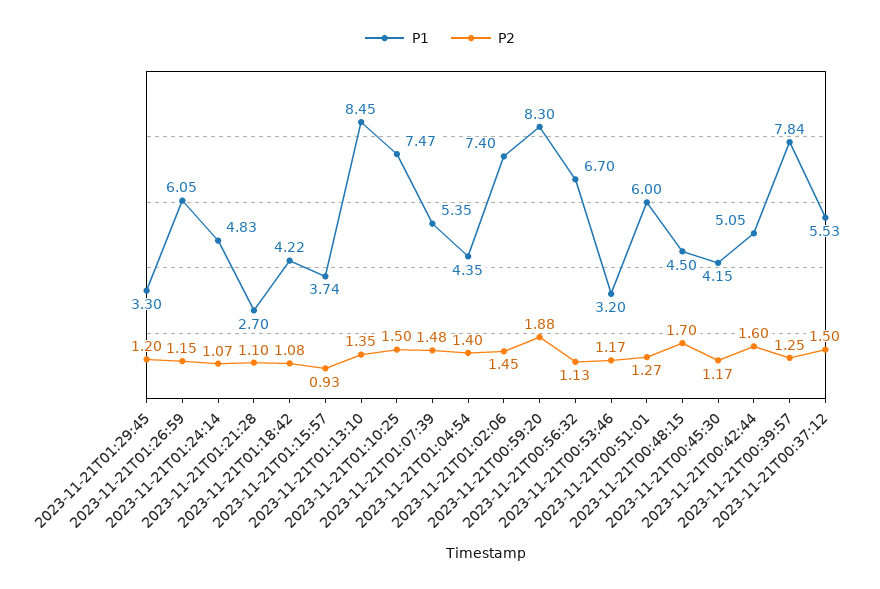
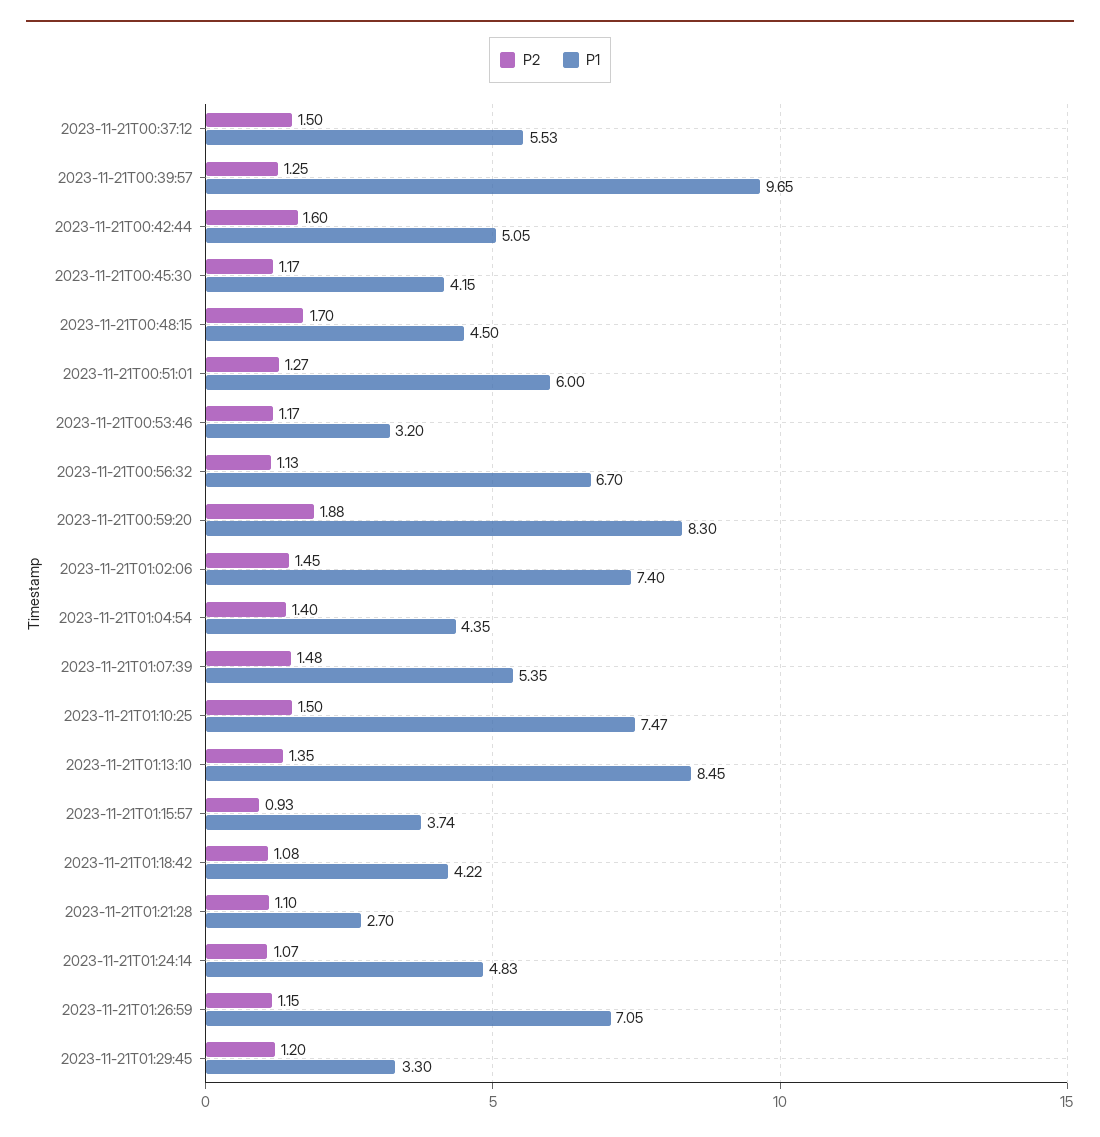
  {
    "P1": {
      "2023-11-21T01:29:45": 3.3,
-     "2023-11-21T01:26:59": 6.05,
+     "2023-11-21T01:26:59": 7.05,
      "2023-11-21T01:24:14": 4.83,
      "2023-11-21T01:21:28": 2.7,
      "2023-11-21T01:18:42": 4.22,
      "2023-11-21T01:15:57": 3.74,
      "2023-11-21T01:13:10": 8.45,
      "2023-11-21T01:10:25": 7.47,
      "2023-11-21T01:07:39": 5.35,
      "2023-11-21T01:04:54": 4.35,
      "2023-11-21T01:02:06": 7.4,
      "2023-11-21T00:59:20": 8.3,
      "2023-11-21T00:56:32": 6.7,
      "2023-11-21T00:53:46": 3.2,
      "2023-11-21T00:51:01": 6,
      "2023-11-21T00:48:15": 4.5,
      "2023-11-21T00:45:30": 4.15,
      "2023-11-21T00:42:44": 5.05,
-     "2023-11-21T00:39:57": 7.84,
+     "2023-11-21T00:39:57": 9.65,
      "2023-11-21T00:37:12": 5.53
    },
    "P2": {
      "2023-11-21T01:29:45": 1.2,
      "2023-11-21T01:26:59": 1.15,
      "2023-11-21T01:24:14": 1.07,
      "2023-11-21T01:21:28": 1.1,
      "2023-11-21T01:18:42": 1.08,
      "2023-11-21T01:15:57": 0.93,
      "2023-11-21T01:13:10": 1.35,
      "2023-11-21T01:10:25": 1.5,
      "2023-11-21T01:07:39": 1.48,
      "2023-11-21T01:04:54": 1.4,
      "2023-11-21T01:02:06": 1.45,
      "2023-11-21T00:59:20": 1.88,
      "2023-11-21T00:56:32": 1.13,
      "2023-11-21T00:53:46": 1.17,
      "2023-11-21T00:51:01": 1.27,
      "2023-11-21T00:48:15": 1.7,
      "2023-11-21T00:45:30": 1.17,
      "2023-11-21T00:42:44": 1.6,
      "2023-11-21T00:39:57": 1.25,
      "2023-11-21T00:37:12": 1.5
    }
  }

